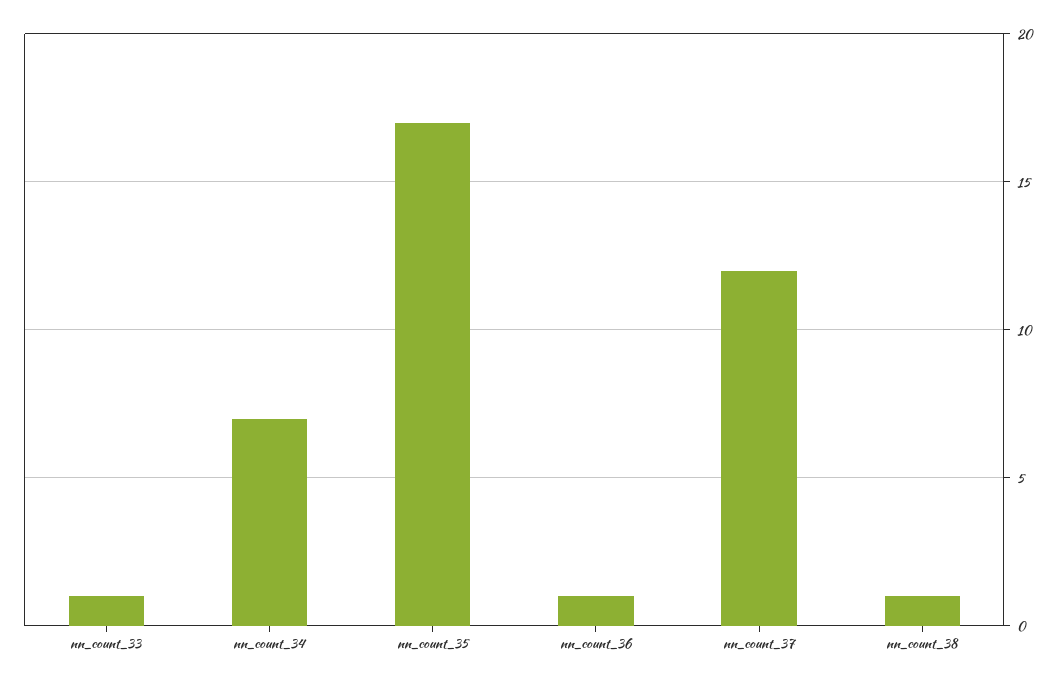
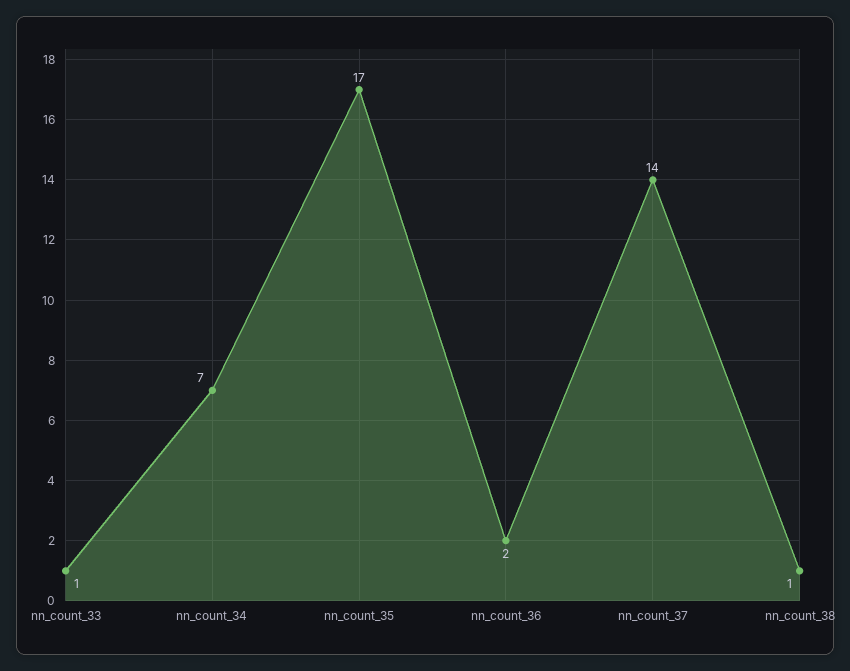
  {
    "nn_count_33": 1,
    "nn_count_34": 7,
    "nn_count_35": 17,
-   "nn_count_36": 1,
+   "nn_count_36": 2,
-   "nn_count_37": 12,
+   "nn_count_37": 14,
    "nn_count_38": 1
  }

